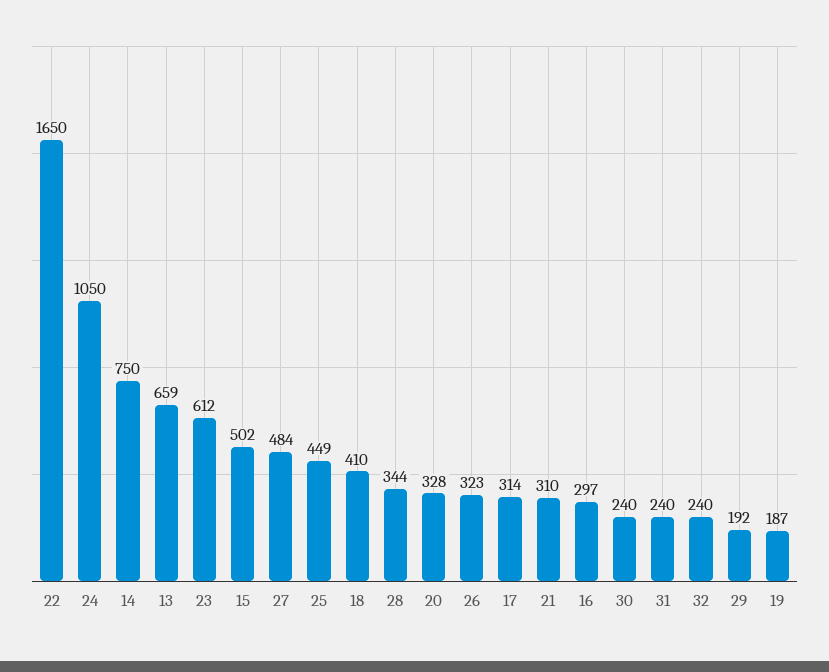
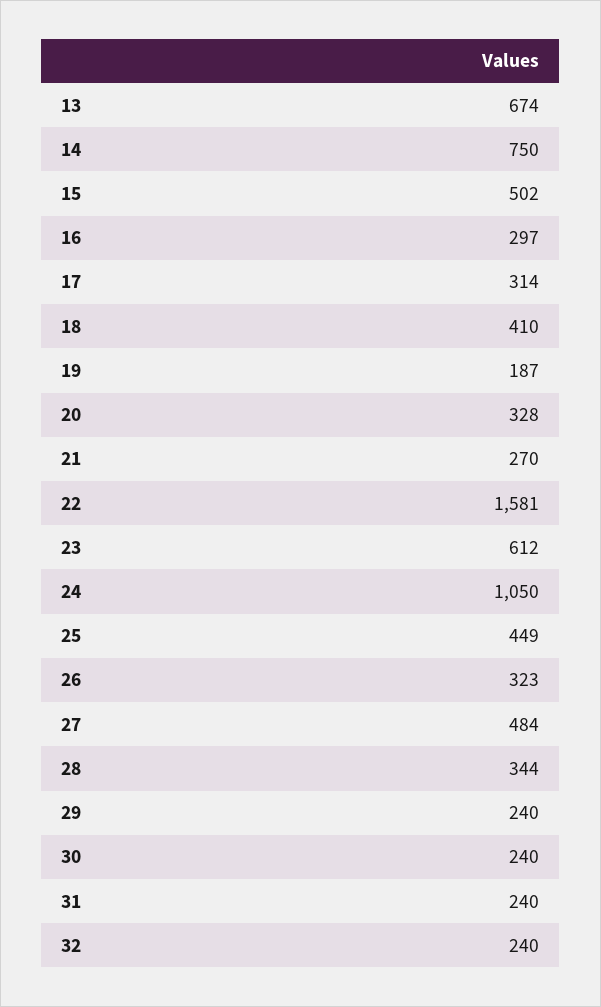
  {
-   "22": 1650,
+   "22": 1581,
    "24": 1050,
    "14": 750,
-   "13": 659,
+   "13": 674,
    "23": 612,
    "15": 502,
    "27": 484,
    "25": 449,
    "18": 410,
    "28": 344,
    "20": 328,
    "26": 323,
    "17": 314,
-   "21": 310,
+   "21": 270,
    "16": 297,
    "30": 240,
    "31": 240,
    "32": 240,
-   "29": 192,
+   "29": 240,
    "19": 187
  }

